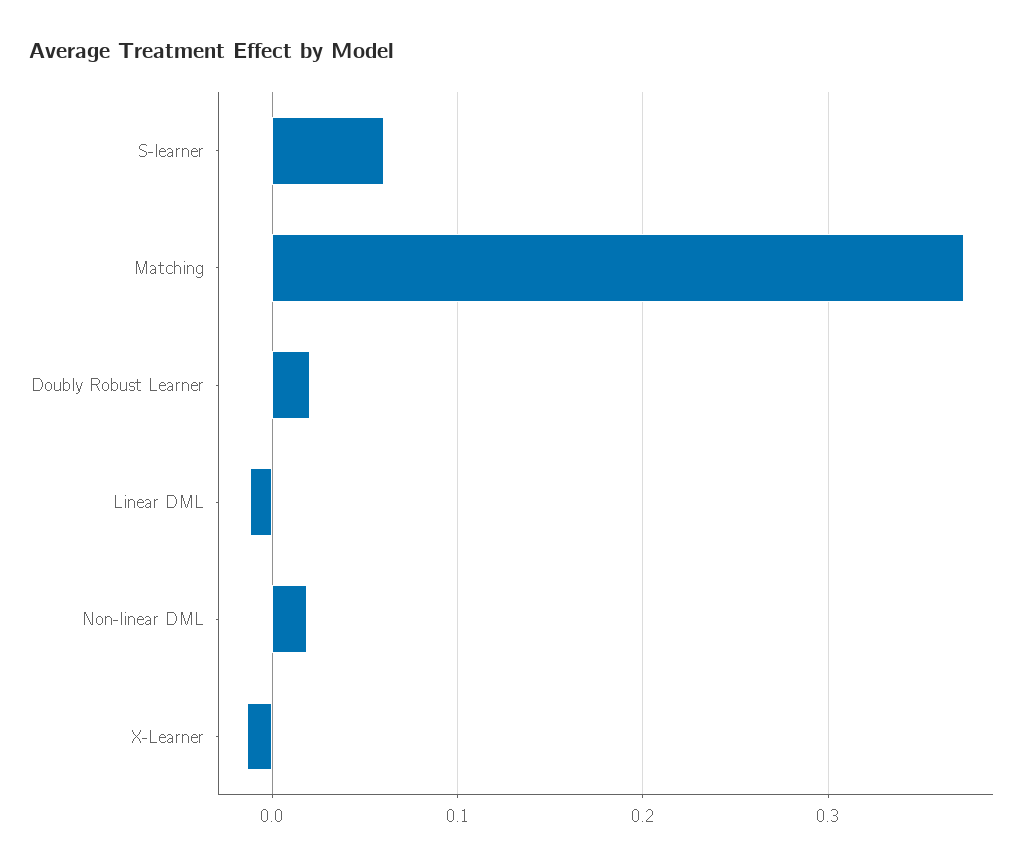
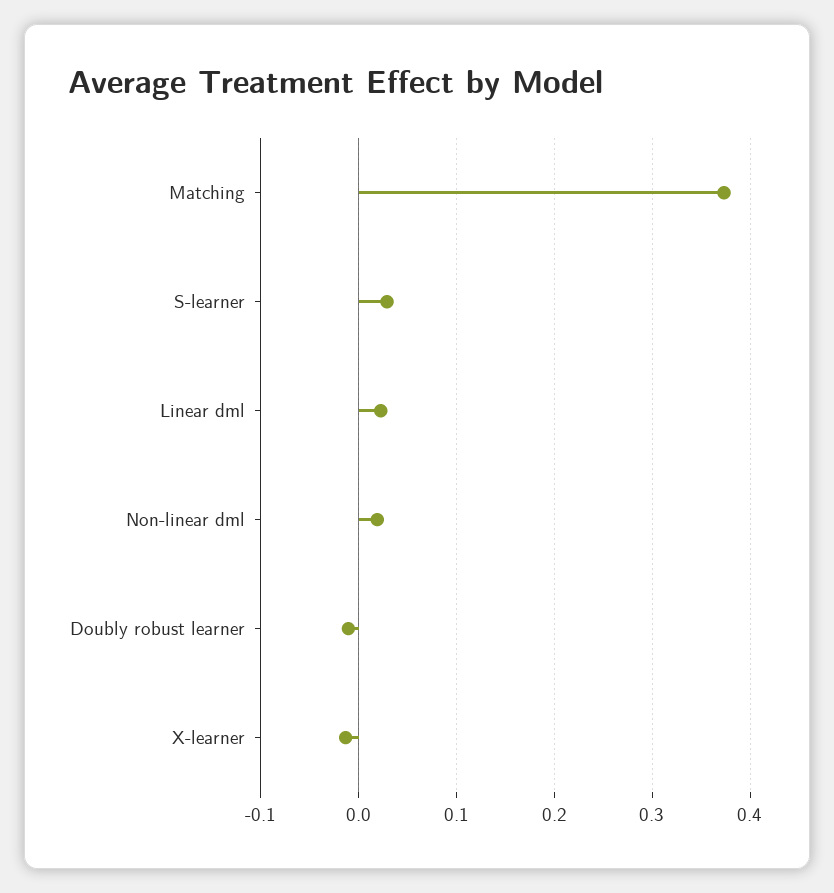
  {
-   "S-learner": 0.06,
+   "S-learner": 0.03,
    "Matching": 0.37,
-   "Doubly Robust Learner": 0.02,
+   "Doubly Robust Learner": -0.01,
-   "Linear DML": -0.01,
+   "Linear DML": 0.02,
    "Non-linear DML": 0.02,
    "X-Learner": -0.01
  }

